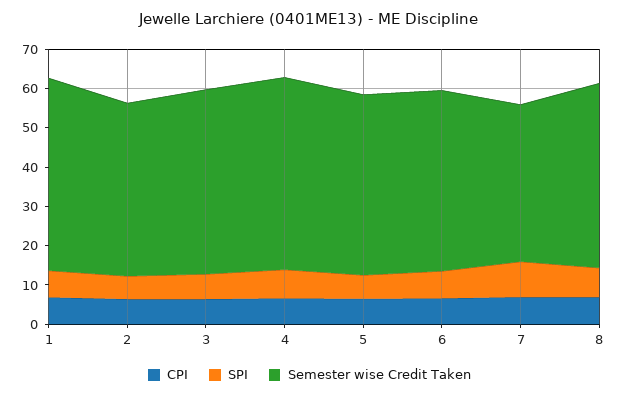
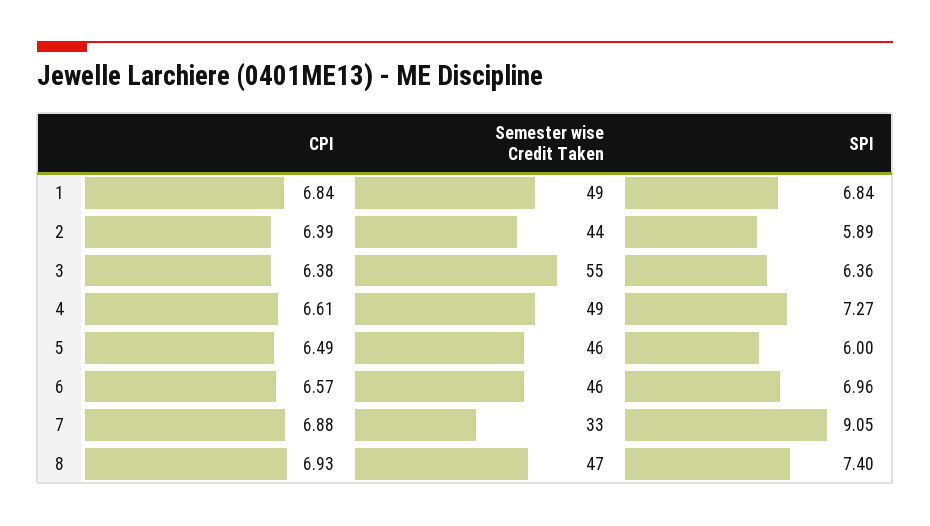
  {
    "CPI": {
      "1": 6.84,
      "2": 6.39,
      "3": 6.38,
      "4": 6.61,
      "5": 6.49,
      "6": 6.57,
      "7": 6.88,
      "8": 6.93
    },
    "SPI": {
      "1": 6.84,
      "2": 5.89,
      "3": 6.36,
      "4": 7.27,
      "5": 6,
      "6": 6.96,
      "7": 9.05,
      "8": 7.4
    },
    "Semester wise Credit Taken": {
      "1": 49,
      "2": 44,
-     "3": 47.5,
+     "3": 55,
      "4": 49,
      "5": 46,
      "6": 46,
-     "7": 40,
+     "7": 33,
      "8": 47
    }
  }

